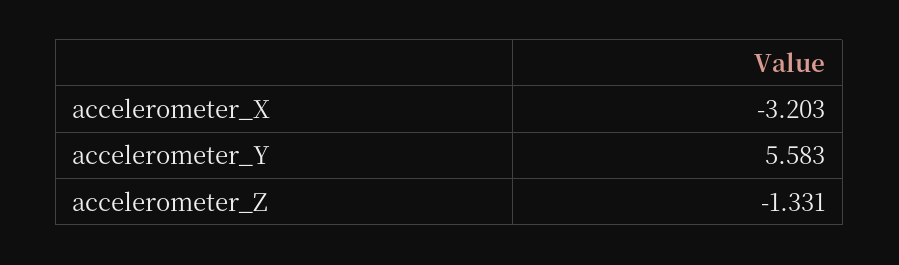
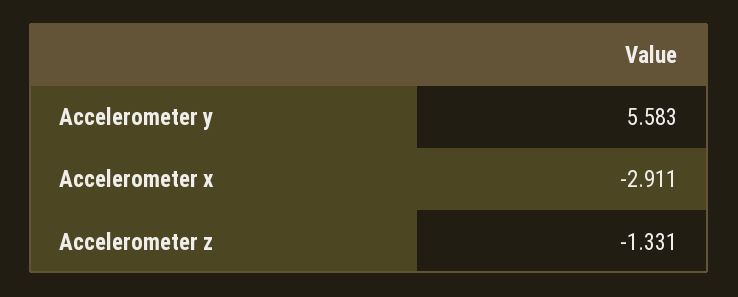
  {
-   "accelerometer_X": -3.203,
+   "accelerometer_X": -2.911,
    "accelerometer_Y": 5.583,
    "accelerometer_Z": -1.331
  }

